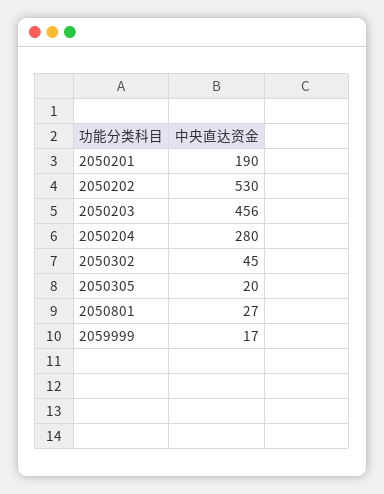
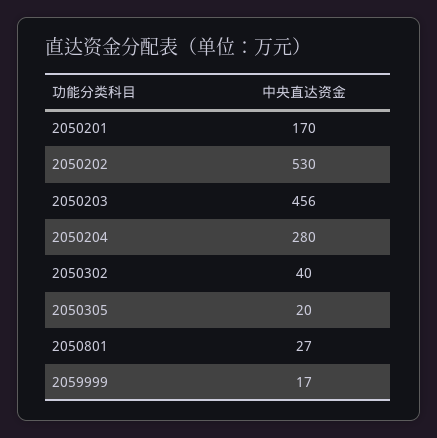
  {
-   "2050201": 190,
+   "2050201": 170,
    "2050202": 530,
    "2050203": 456,
    "2050204": 280,
-   "2050302": 45,
+   "2050302": 40,
    "2050305": 20,
    "2050801": 27,
    "2059999": 17
  }

